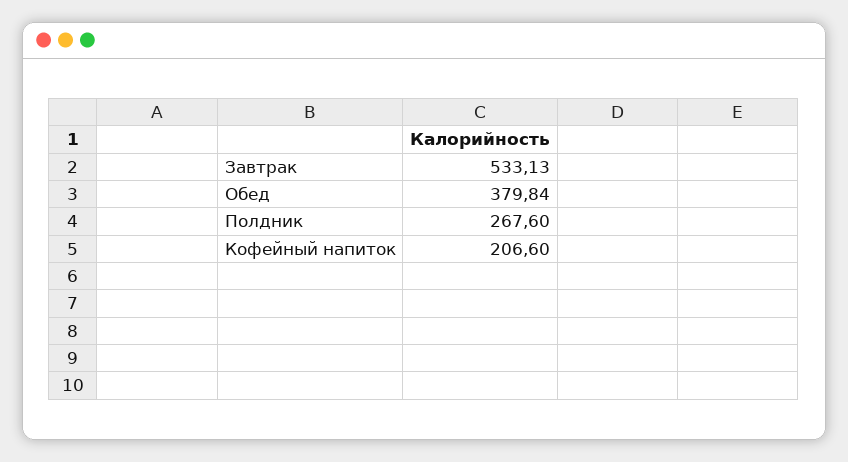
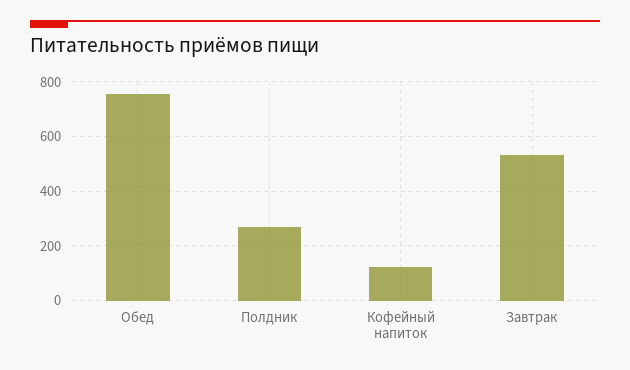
  {
    "Завтрак": 533.13,
-   "Обед": 379.84,
+   "Обед": 750,
    "Полдник": 267.6,
-   "Кофейный напиток": 206.6
+   "Кофейный напиток": 125
  }

